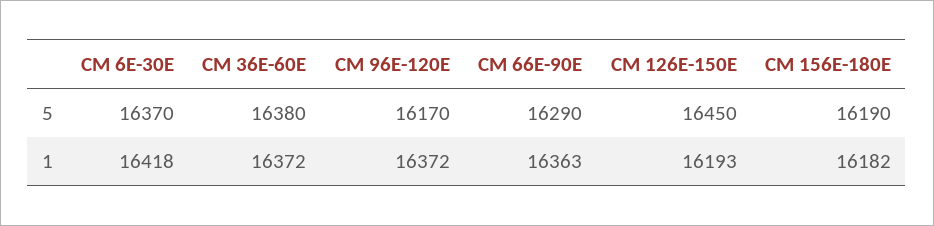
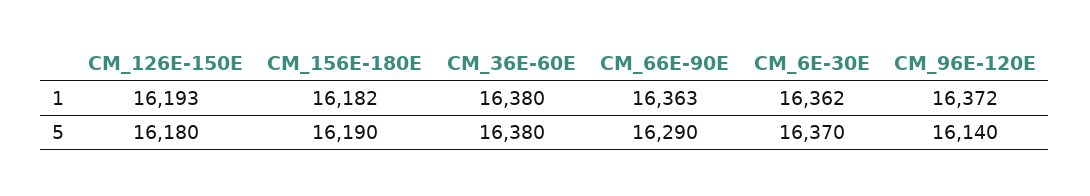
  {
    "CM 6E-30E": {
      "5": 16370,
-     "1": 16418
+     "1": 16362
    },
    "CM 36E-60E": {
      "5": 16380,
-     "1": 16372
+     "1": 16380
    },
    "CM 96E-120E": {
-     "5": 16170,
+     "5": 16140,
      "1": 16372
    },
    "CM 66E-90E": {
      "5": 16290,
      "1": 16363
    },
    "CM 126E-150E": {
-     "5": 16450,
+     "5": 16180,
      "1": 16193
    },
    "CM 156E-180E": {
      "5": 16190,
      "1": 16182
    }
  }

